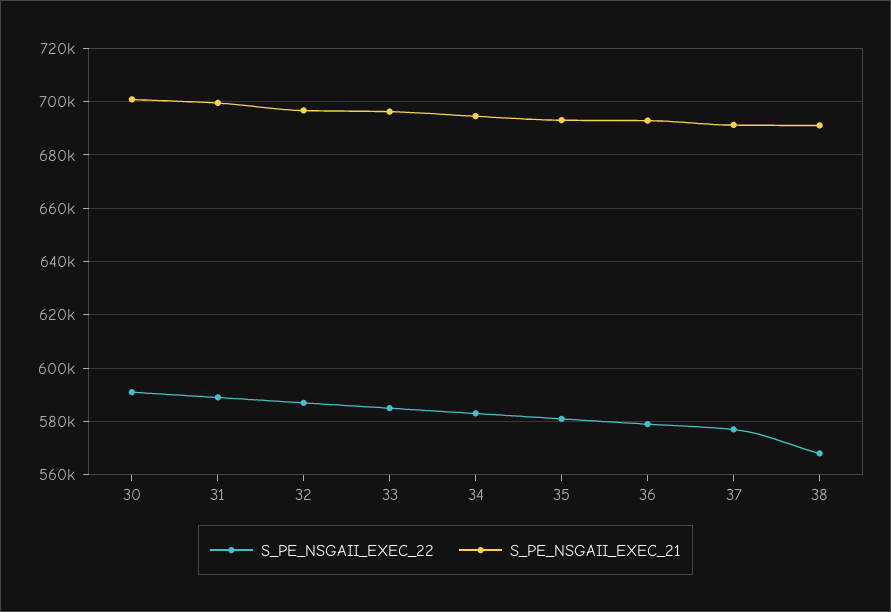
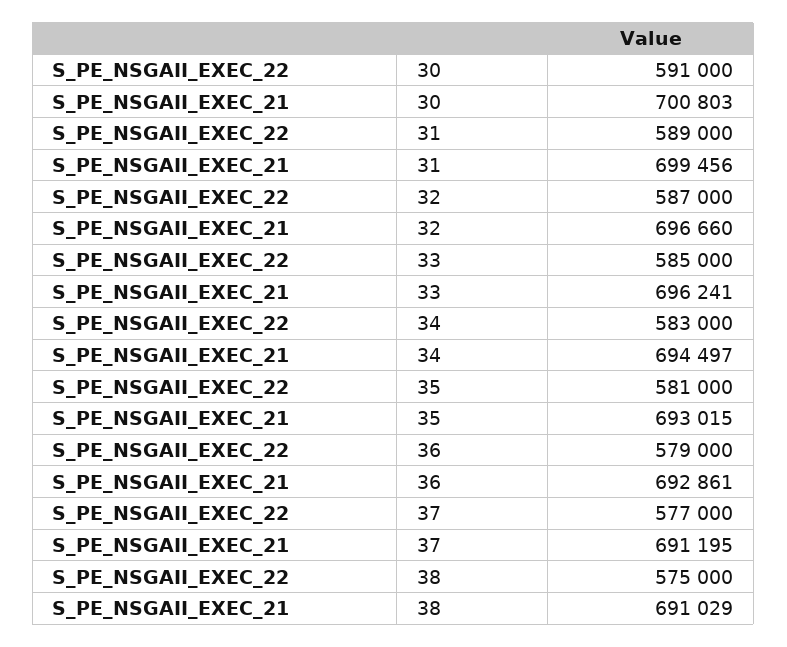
  {
    "S_PE_NSGAII_EXEC_22": {
      "30": 591000,
      "31": 589000,
      "32": 587000,
      "33": 585000,
      "34": 583000,
      "35": 581000,
      "36": 579000,
      "37": 577000,
-     "38": 567500
+     "38": 575000
    },
    "S_PE_NSGAII_EXEC_21": {
      "30": 700803,
      "31": 699456,
      "32": 696660,
      "33": 696241,
      "34": 694497,
      "35": 693015,
      "36": 692861,
      "37": 691195,
      "38": 691029
    }
  }

